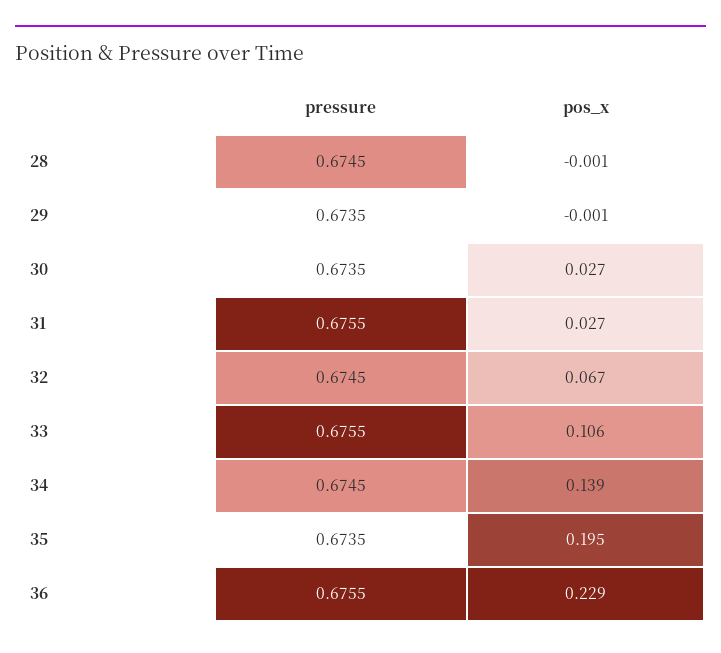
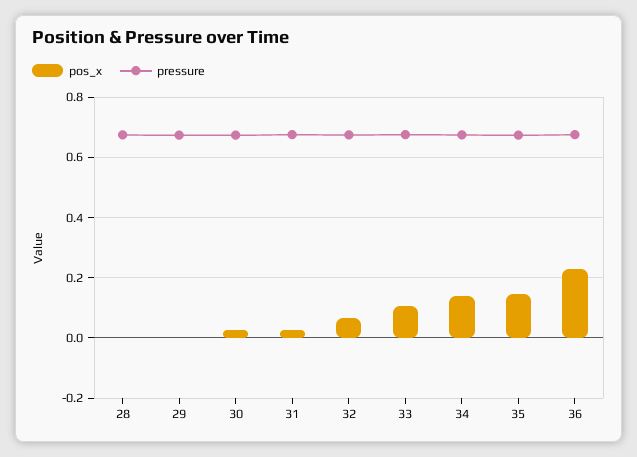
  {
    "pressure": {
      "28": 0.6745,
      "29": 0.6735,
      "30": 0.6735,
      "31": 0.6755,
      "32": 0.6745,
      "33": 0.6755,
      "34": 0.6745,
      "35": 0.6735,
      "36": 0.6755
    },
    "pos_x": {
      "28": -0.001,
      "29": -0.001,
      "30": 0.027,
      "31": 0.027,
      "32": 0.067,
      "33": 0.106,
      "34": 0.139,
-     "35": 0.195,
+     "35": 0.14,
      "36": 0.229
    }
  }

